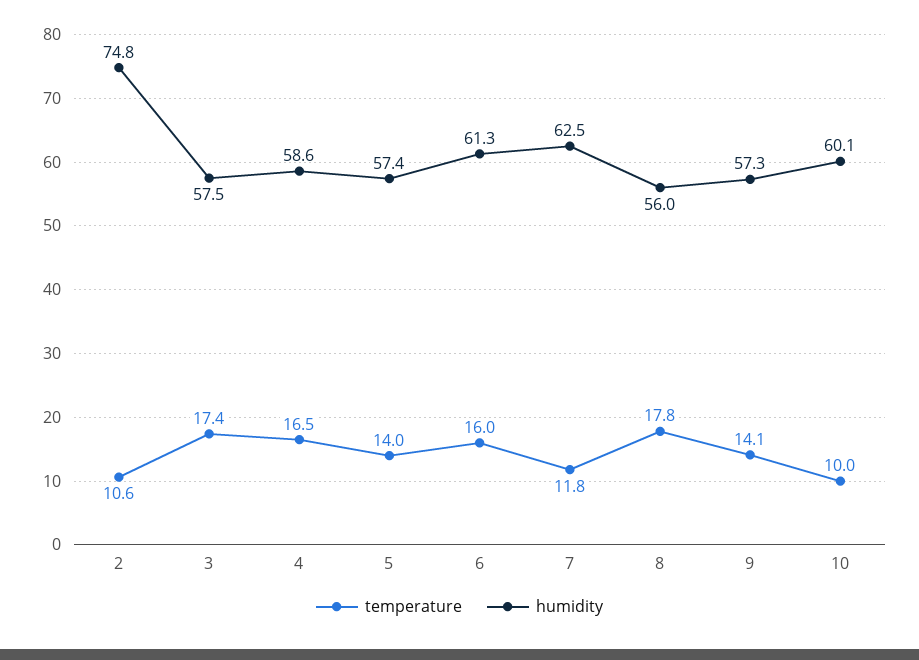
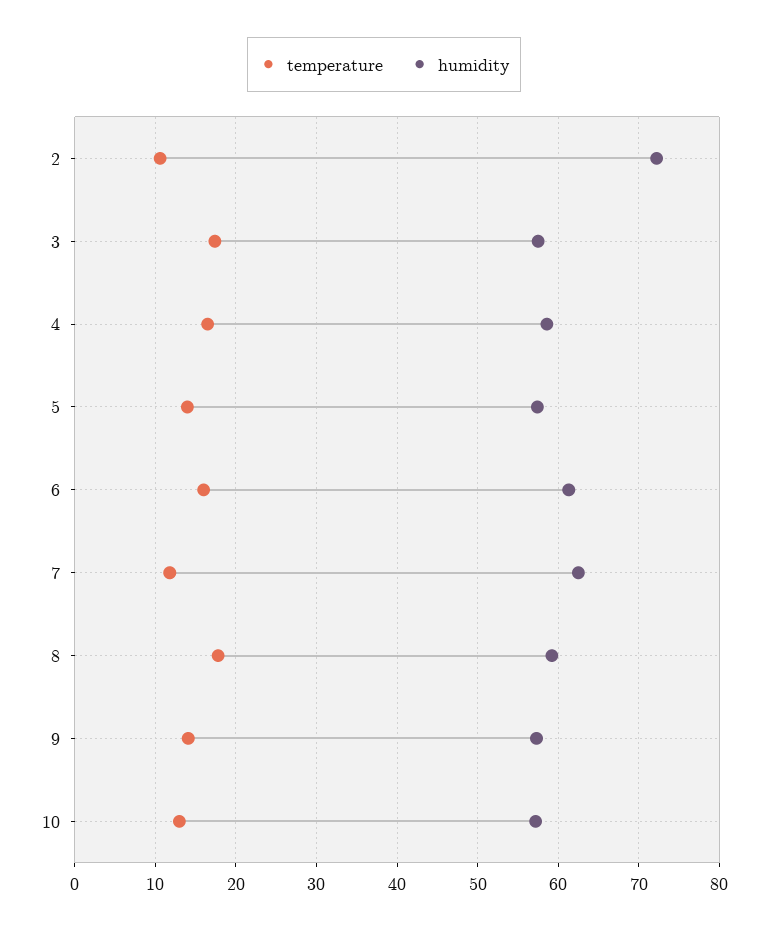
  {
    "temperature": {
      "2": 10.6,
      "3": 17.4,
      "4": 16.5,
      "5": 14,
      "6": 16,
      "7": 11.8,
      "8": 17.8,
      "9": 14.1,
-     "10": 10
+     "10": 13
    },
    "humidity": {
-     "2": 74.8,
+     "2": 72,
      "3": 57.5,
      "4": 58.6,
      "5": 57.4,
      "6": 61.3,
      "7": 62.5,
-     "8": 56,
+     "8": 59,
      "9": 57.3,
-     "10": 60.1
+     "10": 57
    }
  }

